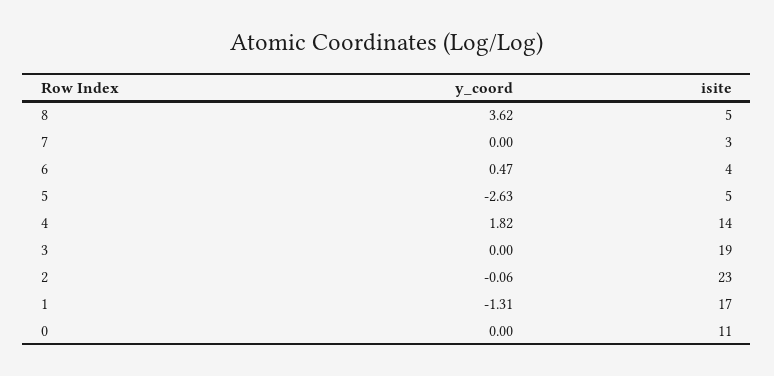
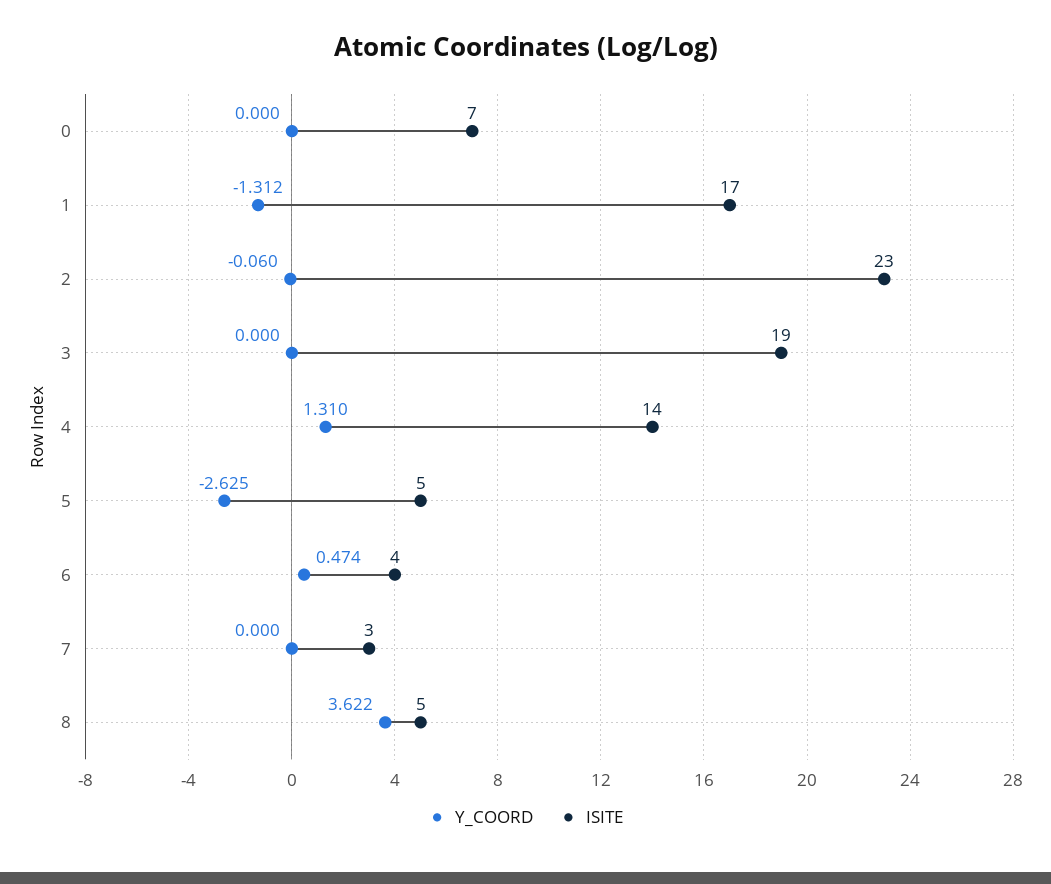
  {
    "y_coord": {
      "8": 3.622,
      "7": 0,
      "6": 0.474,
      "5": -2.625,
-     "4": 1.82,
+     "4": 1.31,
      "3": 0,
      "2": -0.06,
      "1": -1.312,
      "0": 0
    },
    "isite": {
      "8": 5,
      "7": 3,
      "6": 4,
      "5": 5,
      "4": 14,
      "3": 19,
      "2": 23,
      "1": 17,
-     "0": 11
+     "0": 7
    }
  }

